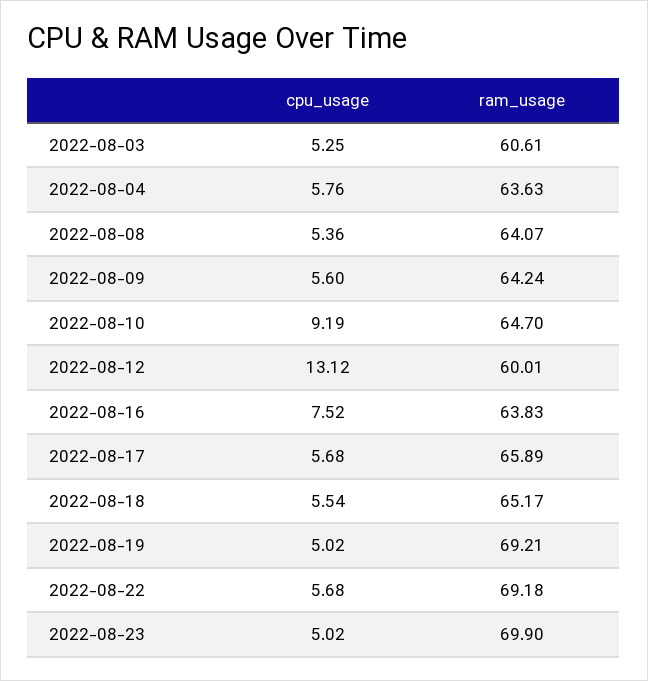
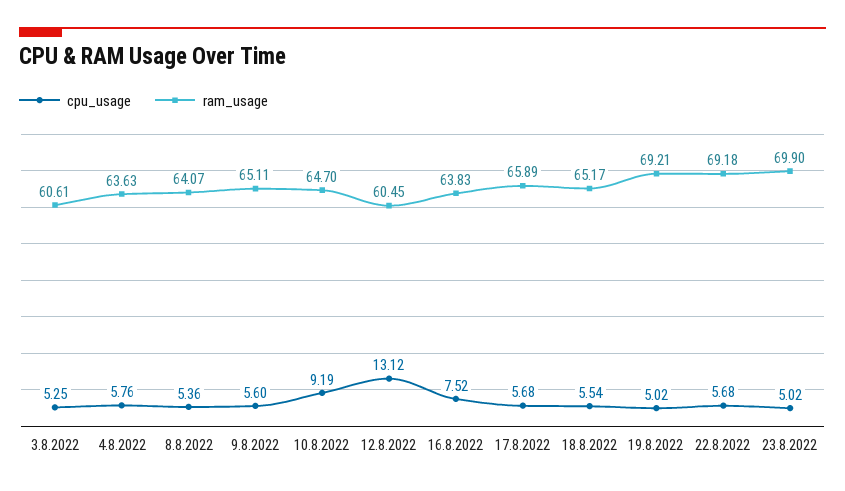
  {
    "cpu_usage": {
      "2022-08-03": 5.25,
      "2022-08-04": 5.76,
      "2022-08-08": 5.36,
      "2022-08-09": 5.6,
      "2022-08-10": 9.19,
      "2022-08-12": 13.12,
      "2022-08-16": 7.52,
      "2022-08-17": 5.68,
      "2022-08-18": 5.54,
      "2022-08-19": 5.02,
      "2022-08-22": 5.68,
      "2022-08-23": 5.02
    },
    "ram_usage": {
      "2022-08-03": 60.61,
      "2022-08-04": 63.63,
      "2022-08-08": 64.07,
-     "2022-08-09": 64.24,
+     "2022-08-09": 65.11,
      "2022-08-10": 64.7,
-     "2022-08-12": 60.01,
+     "2022-08-12": 60.45,
      "2022-08-16": 63.83,
      "2022-08-17": 65.89,
      "2022-08-18": 65.17,
      "2022-08-19": 69.21,
      "2022-08-22": 69.18,
      "2022-08-23": 69.9
    }
  }

